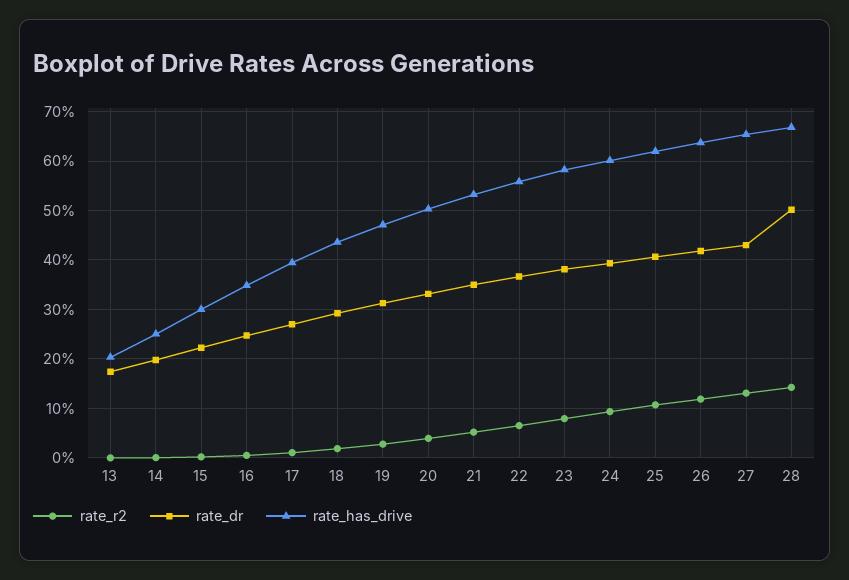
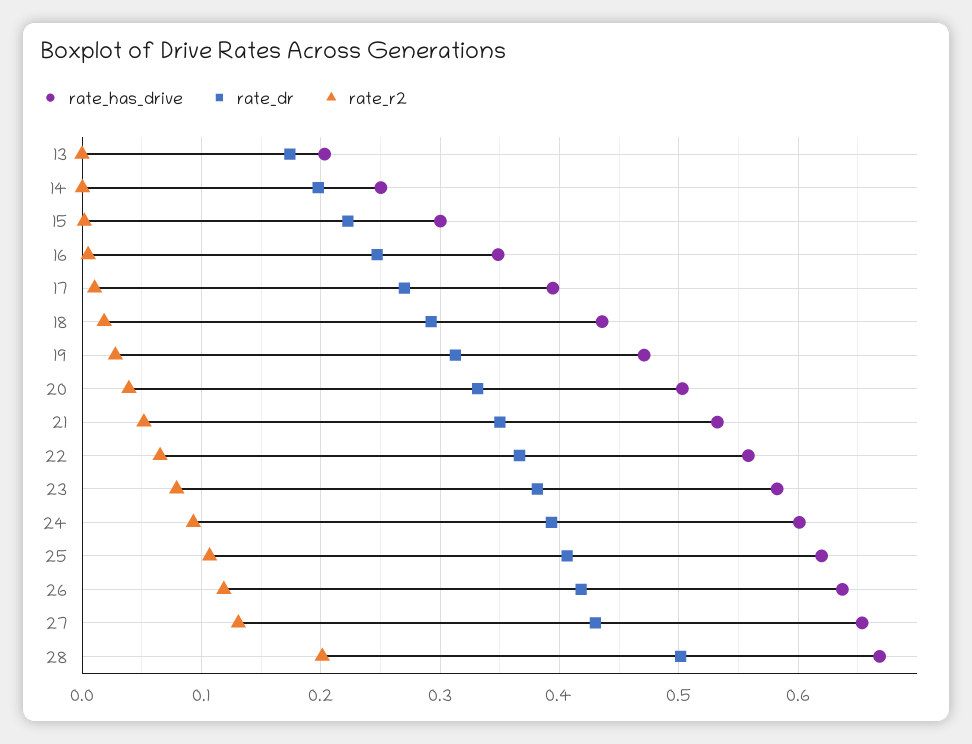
  {
    "rate_r2": {
      "13": 0,
      "14": 0,
      "15": 0,
      "16": 0.01,
      "17": 0.01,
      "18": 0.02,
      "19": 0.03,
      "20": 0.04,
      "21": 0.05,
      "22": 0.07,
      "23": 0.08,
      "24": 0.09,
      "25": 0.11,
      "26": 0.12,
      "27": 0.13,
-     "28": 0.14
+     "28": 0.2
    },
    "rate_dr": {
      "13": 0.17,
      "14": 0.2,
      "15": 0.22,
      "16": 0.25,
      "17": 0.27,
      "18": 0.29,
      "19": 0.31,
      "20": 0.33,
      "21": 0.35,
      "22": 0.37,
      "23": 0.38,
      "24": 0.39,
      "25": 0.41,
      "26": 0.42,
      "27": 0.43,
      "28": 0.5
    },
    "rate_has_drive": {
      "13": 0.2,
      "14": 0.25,
      "15": 0.3,
      "16": 0.35,
      "17": 0.39,
      "18": 0.44,
      "19": 0.47,
      "20": 0.5,
      "21": 0.53,
      "22": 0.56,
      "23": 0.58,
      "24": 0.6,
      "25": 0.62,
      "26": 0.64,
      "27": 0.65,
      "28": 0.67
    }
  }

